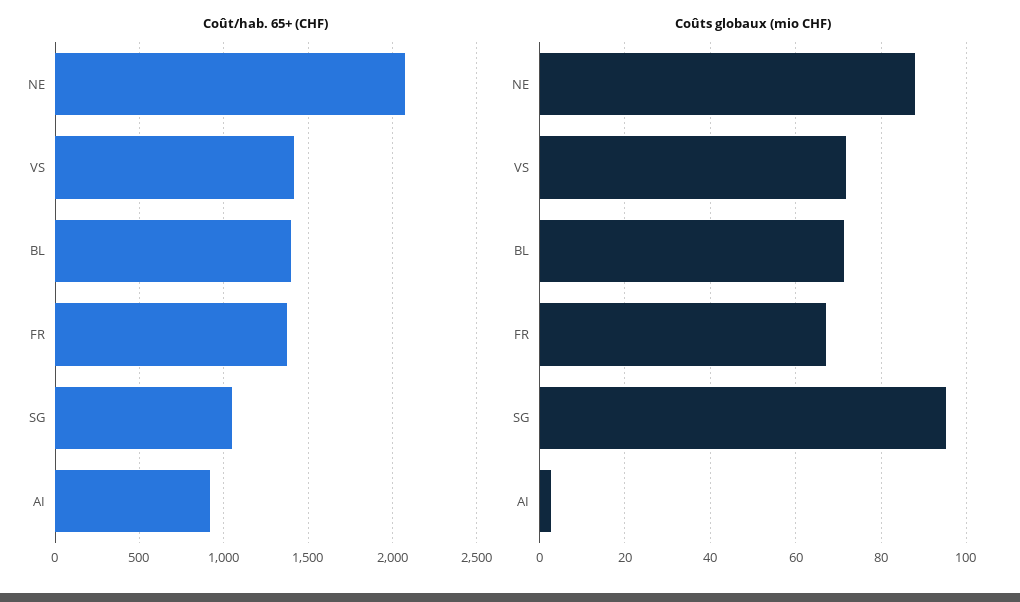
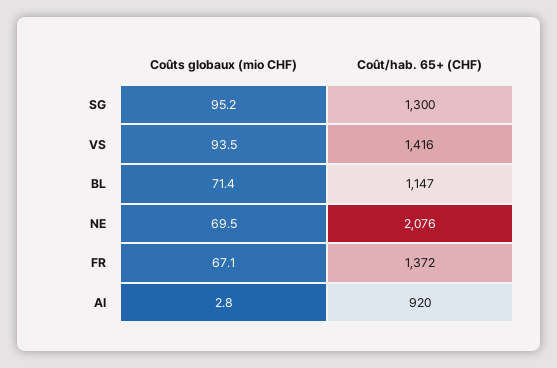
  {
    "Coût/hab. 65+ (CHF)": {
      "NE": 2076,
      "VS": 1416,
-     "BL": 1400,
+     "BL": 1147,
      "FR": 1372,
-     "SG": 1050,
+     "SG": 1300,
      "AI": 920
    },
    "Coûts globaux (mio CHF)": {
-     "NE": 88,
+     "NE": 69.5,
-     "VS": 72,
+     "VS": 93.5,
      "BL": 71.4,
      "FR": 67.1,
      "SG": 95.2,
      "AI": 2.8
    }
  }

